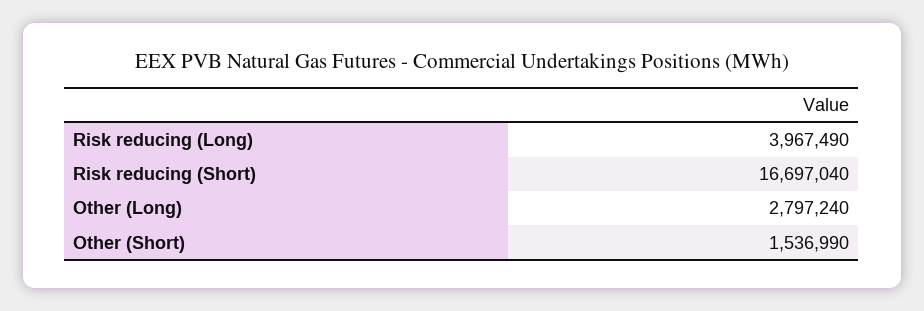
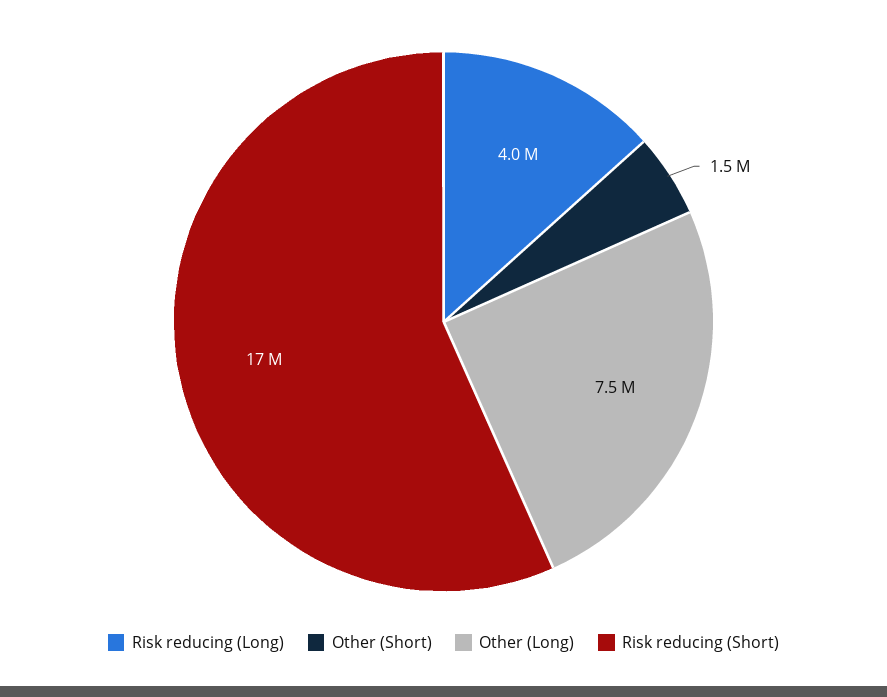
  {
    "Risk reducing (Long)": 3967490,
    "Risk reducing (Short)": 16697040,
-   "Other (Long)": 2797240,
+   "Other (Long)": 7500000,
    "Other (Short)": 1536990
  }

